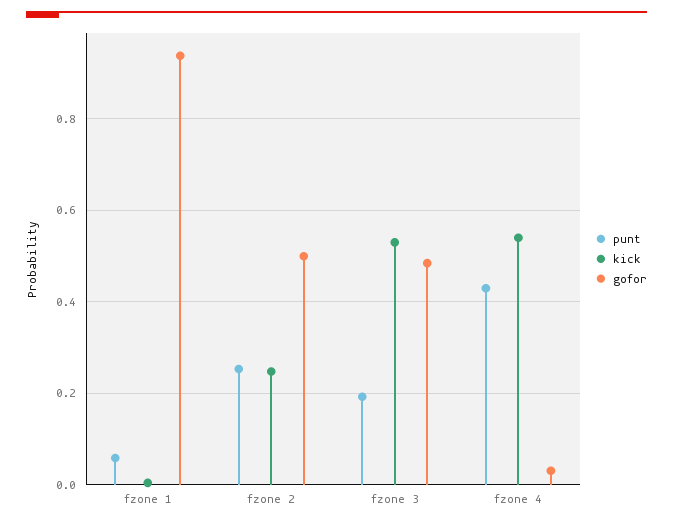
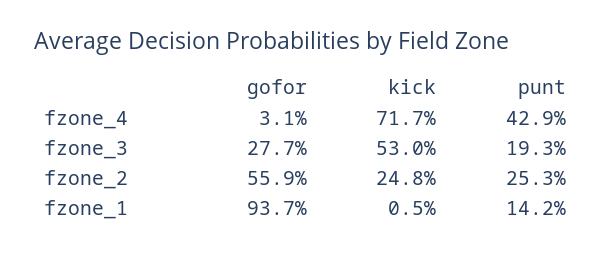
  {
    "punt": {
-     "fzone 1": 0.06,
+     "fzone 1": 0.142,
      "fzone 2": 0.253,
      "fzone 3": 0.193,
      "fzone 4": 0.429
    },
    "kick": {
      "fzone 1": 0.005,
      "fzone 2": 0.248,
      "fzone 3": 0.53,
-     "fzone 4": 0.54
+     "fzone 4": 0.717
    },
    "gofor": {
      "fzone 1": 0.937,
-     "fzone 2": 0.5,
+     "fzone 2": 0.559,
-     "fzone 3": 0.48,
+     "fzone 3": 0.277,
      "fzone 4": 0.031
    }
  }

